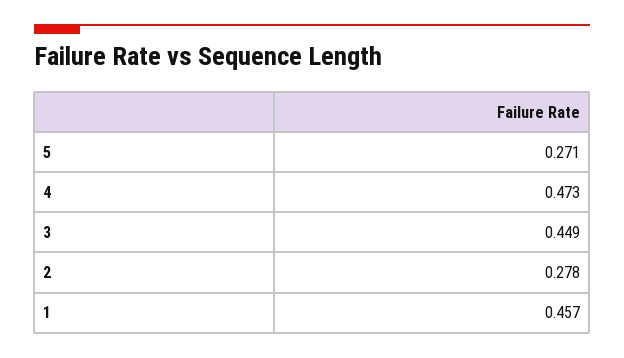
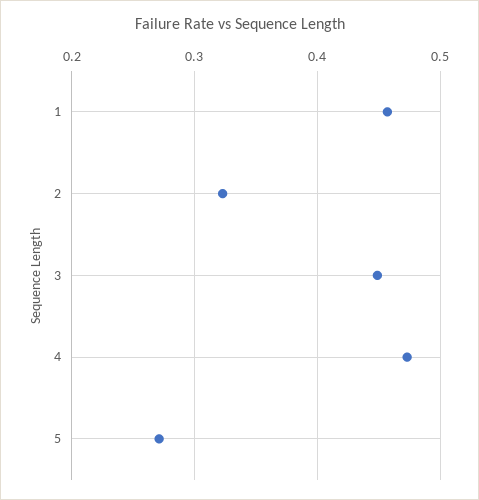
  {
    "5": 0.271,
    "4": 0.473,
    "3": 0.449,
-   "2": 0.278,
+   "2": 0.32,
    "1": 0.457
  }

